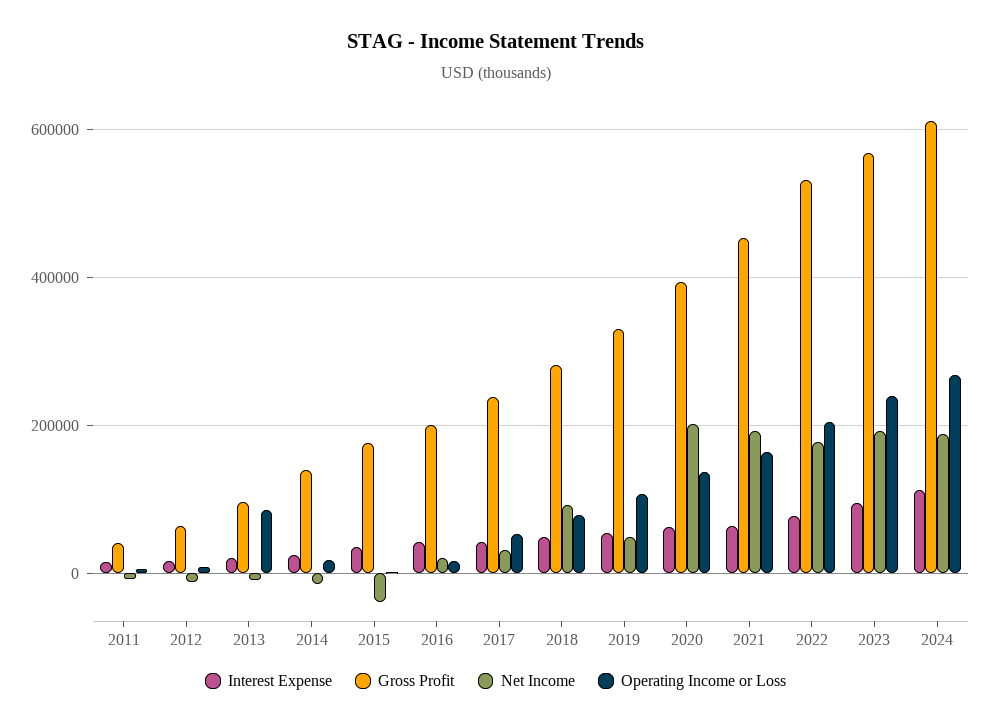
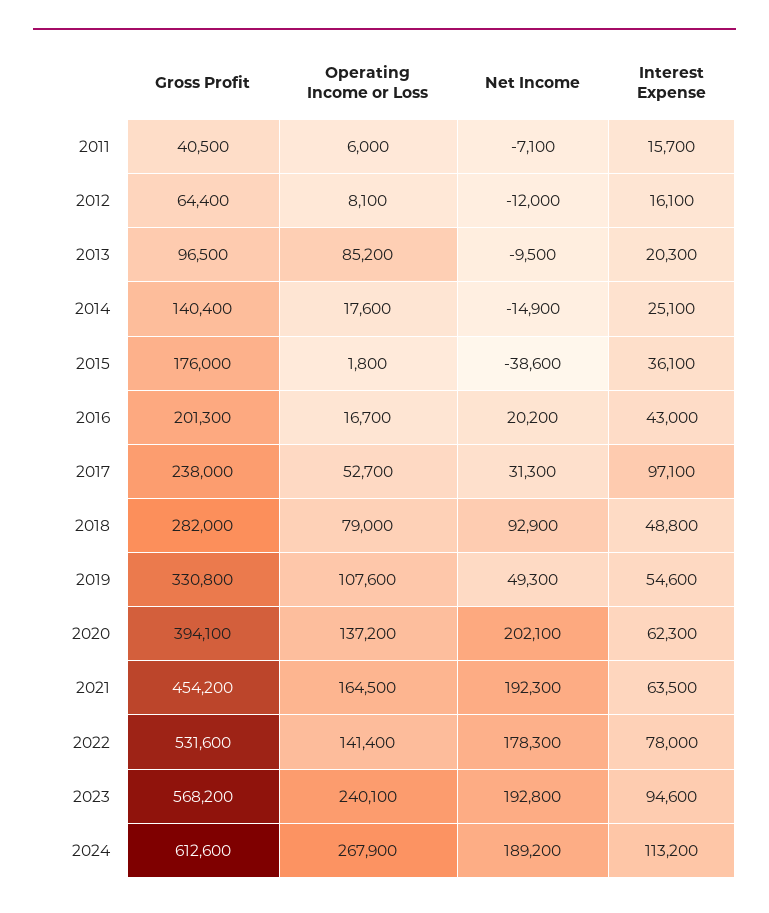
  {
    "Interest Expense": {
      "2011": 15700,
      "2012": 16100,
      "2013": 20300,
      "2014": 25100,
      "2015": 36100,
      "2016": 43000,
-     "2017": 40000,
+     "2017": 97100,
      "2018": 48800,
      "2019": 54600,
      "2020": 62300,
      "2021": 63500,
      "2022": 78000,
      "2023": 94600,
      "2024": 113200
    },
    "Gross Profit": {
      "2011": 40500,
      "2012": 64400,
      "2013": 96500,
      "2014": 140400,
      "2015": 176000,
      "2016": 201300,
      "2017": 238000,
      "2018": 282000,
      "2019": 330800,
      "2020": 394100,
      "2021": 454200,
      "2022": 531600,
      "2023": 568200,
      "2024": 612600
    },
    "Net Income": {
      "2011": -7100,
      "2012": -12000,
      "2013": -9500,
      "2014": -14900,
      "2015": -38600,
      "2016": 20200,
      "2017": 31300,
      "2018": 92900,
      "2019": 49300,
      "2020": 202100,
      "2021": 192300,
      "2022": 178300,
      "2023": 192800,
      "2024": 189200
    },
    "Operating Income or Loss": {
      "2011": 6000,
      "2012": 8100,
      "2013": 85200,
      "2014": 17600,
      "2015": 1800,
      "2016": 16700,
      "2017": 52700,
      "2018": 79000,
      "2019": 107600,
      "2020": 137200,
      "2021": 164500,
-     "2022": 200000,
+     "2022": 141400,
      "2023": 240100,
      "2024": 267900
    }
  }

